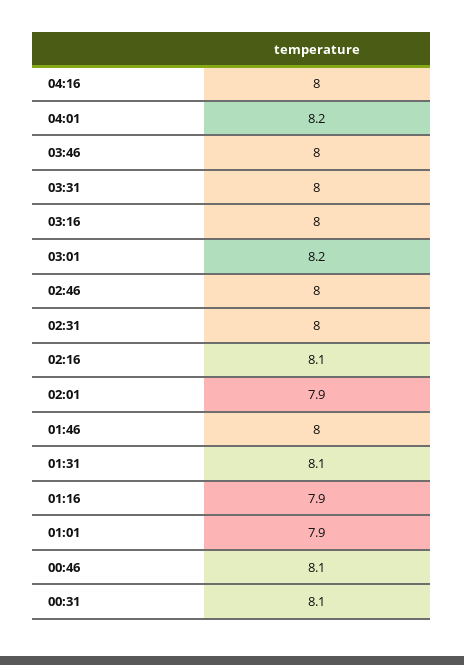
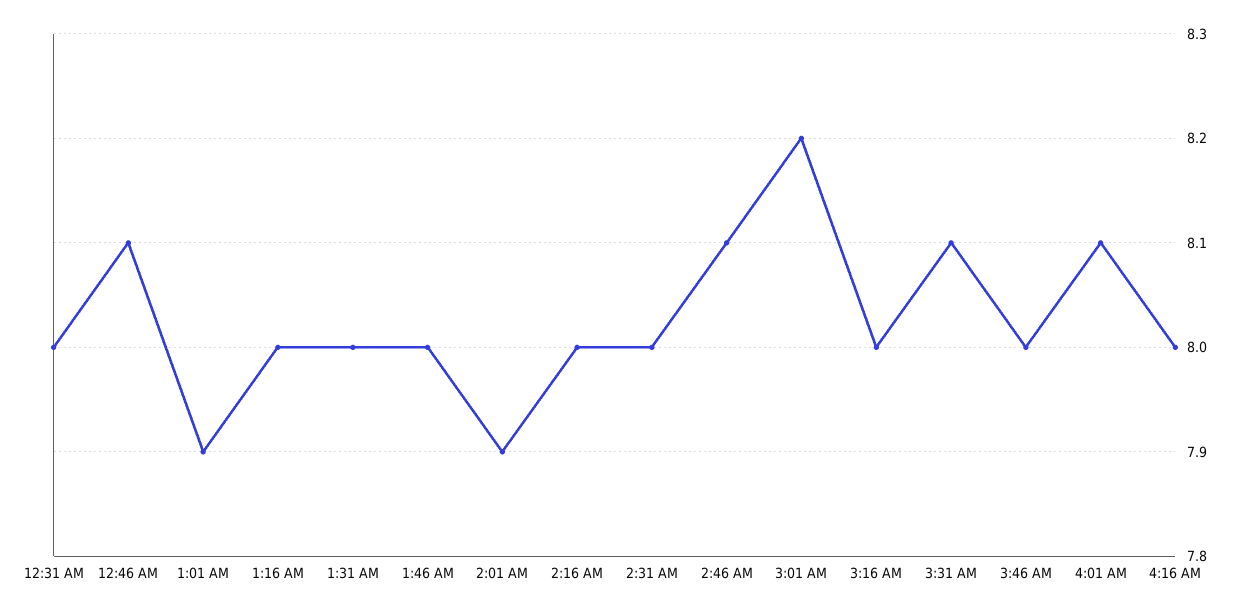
  {
    "04:16": 8,
-   "04:01": 8.2,
+   "04:01": 8.1,
    "03:46": 8,
-   "03:31": 8,
+   "03:31": 8.1,
    "03:16": 8,
    "03:01": 8.2,
-   "02:46": 8,
+   "02:46": 8.1,
    "02:31": 8,
-   "02:16": 8.1,
+   "02:16": 8,
    "02:01": 7.9,
    "01:46": 8,
-   "01:31": 8.1,
+   "01:31": 8,
-   "01:16": 7.9,
+   "01:16": 8,
    "01:01": 7.9,
    "00:46": 8.1,
-   "00:31": 8.1
+   "00:31": 8
  }

